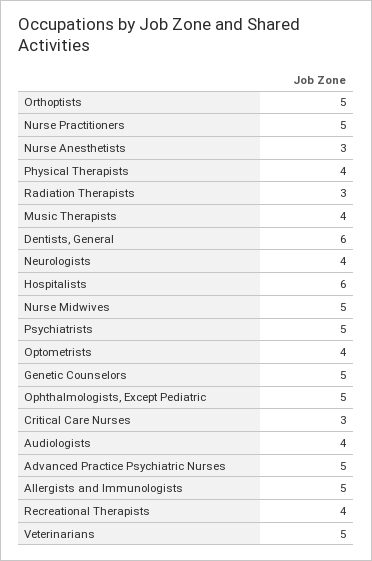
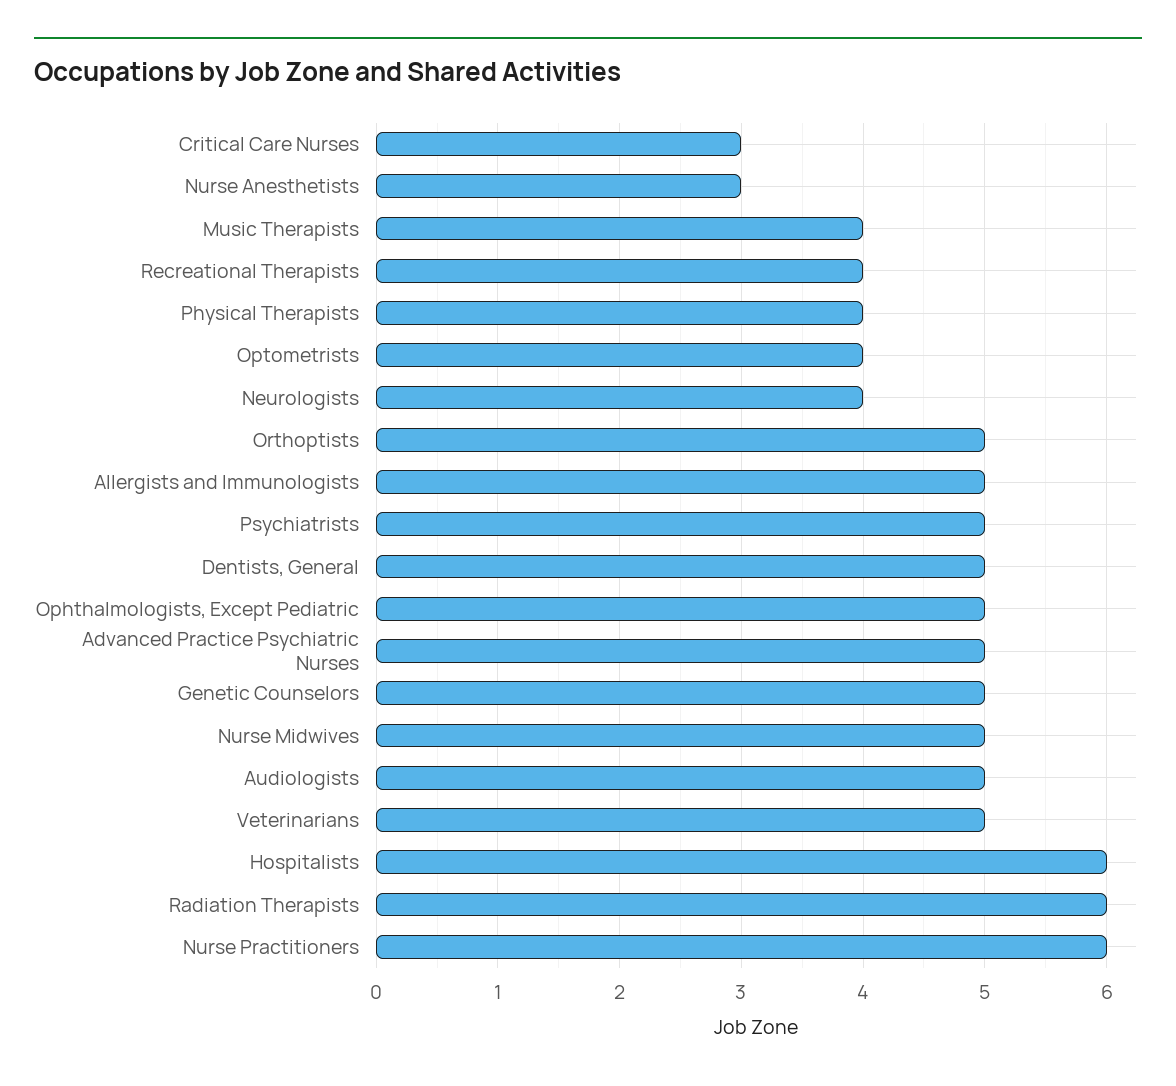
  {
    "Orthoptists": 5,
-   "Nurse Practitioners": 5,
+   "Nurse Practitioners": 6,
    "Nurse Anesthetists": 3,
    "Physical Therapists": 4,
-   "Radiation Therapists": 3,
+   "Radiation Therapists": 6,
    "Music Therapists": 4,
-   "Dentists, General": 6,
+   "Dentists, General": 5,
    "Neurologists": 4,
    "Hospitalists": 6,
    "Nurse Midwives": 5,
    "Psychiatrists": 5,
    "Optometrists": 4,
    "Genetic Counselors": 5,
    "Ophthalmologists, Except Pediatric": 5,
    "Critical Care Nurses": 3,
-   "Audiologists": 4,
+   "Audiologists": 5,
    "Advanced Practice Psychiatric Nurses": 5,
    "Allergists and Immunologists": 5,
    "Recreational Therapists": 4,
    "Veterinarians": 5
  }

